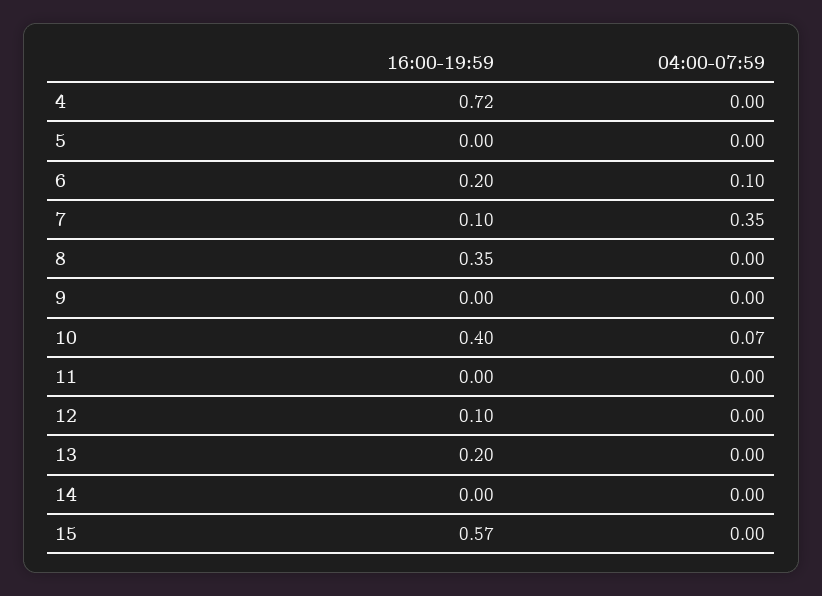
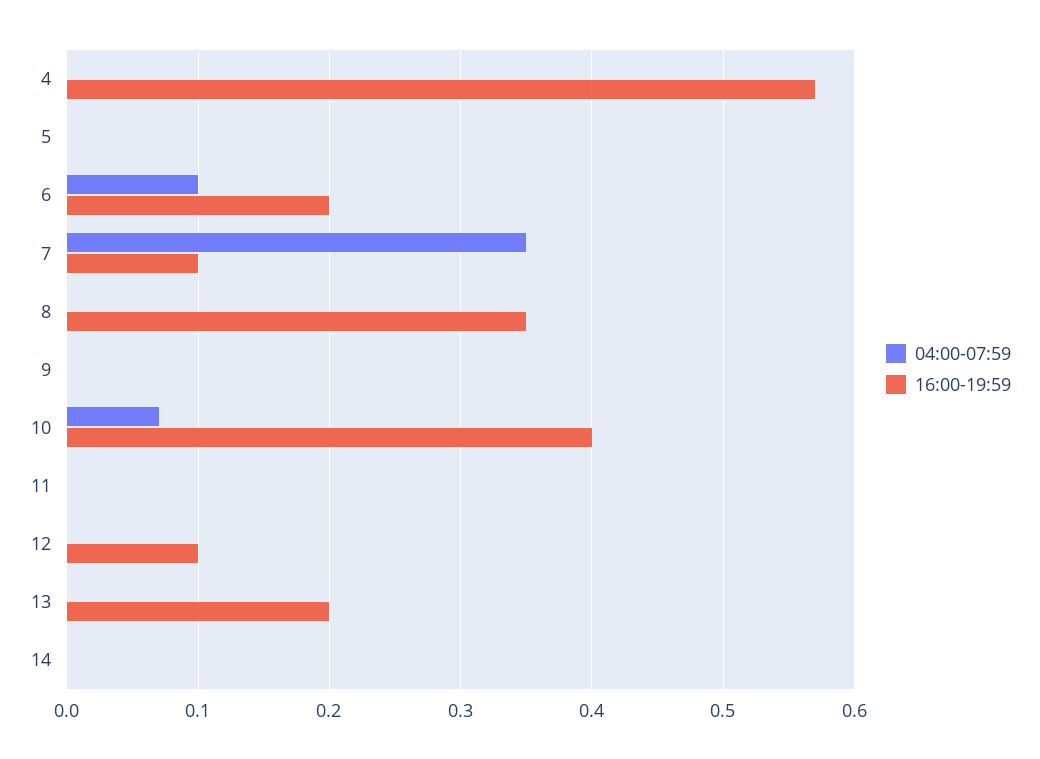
  {
    "16:00-19:59": {
-     "4": 0.72,
+     "4": 0.57,
      "5": 0,
      "6": 0.2,
      "7": 0.1,
      "8": 0.35,
      "9": 0,
      "10": 0.4,
      "11": 0,
      "12": 0.1,
      "13": 0.2,
-     "14": 0,
+     "14": 0
-     "15": 0.57
    },
    "04:00-07:59": {
      "4": 0,
      "5": 0,
      "6": 0.1,
      "7": 0.35,
      "8": 0,
      "9": 0,
      "10": 0.07,
      "11": 0,
      "12": 0,
      "13": 0,
-     "14": 0,
+     "14": 0
-     "15": 0
    }
  }

